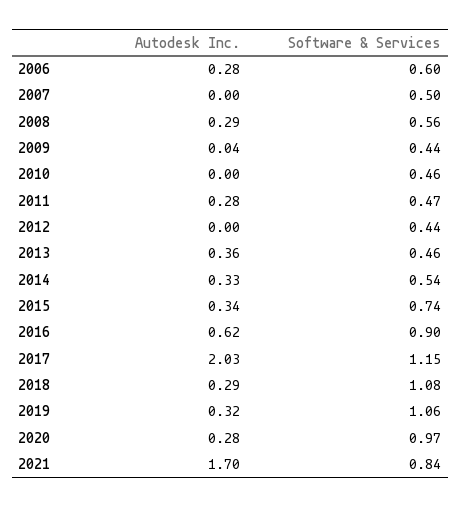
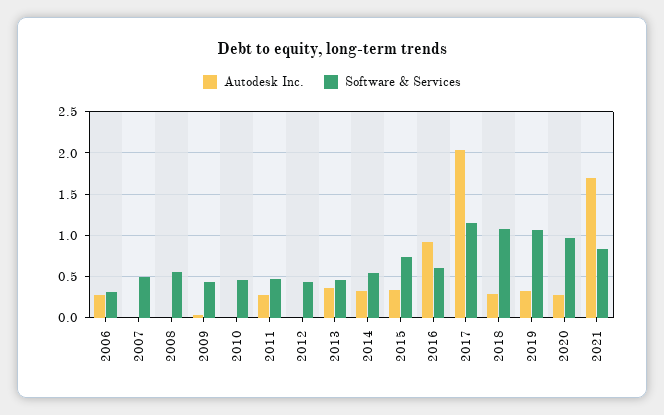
  {
    "Autodesk Inc.": {
      "2006": 0.28,
      "2007": 0,
-     "2008": 0.29,
+     "2008": 0,
      "2009": 0.04,
      "2010": 0,
      "2011": 0.28,
      "2012": 0,
      "2013": 0.36,
      "2014": 0.33,
      "2015": 0.34,
-     "2016": 0.62,
+     "2016": 0.9,
      "2017": 2.03,
      "2018": 0.29,
      "2019": 0.32,
      "2020": 0.28,
      "2021": 1.7
    },
    "Software & Services": {
-     "2006": 0.6,
+     "2006": 0.3,
      "2007": 0.5,
      "2008": 0.56,
      "2009": 0.44,
      "2010": 0.46,
      "2011": 0.47,
      "2012": 0.44,
      "2013": 0.46,
      "2014": 0.54,
      "2015": 0.74,
-     "2016": 0.9,
+     "2016": 0.6,
      "2017": 1.15,
      "2018": 1.08,
      "2019": 1.06,
      "2020": 0.97,
      "2021": 0.84
    }
  }

